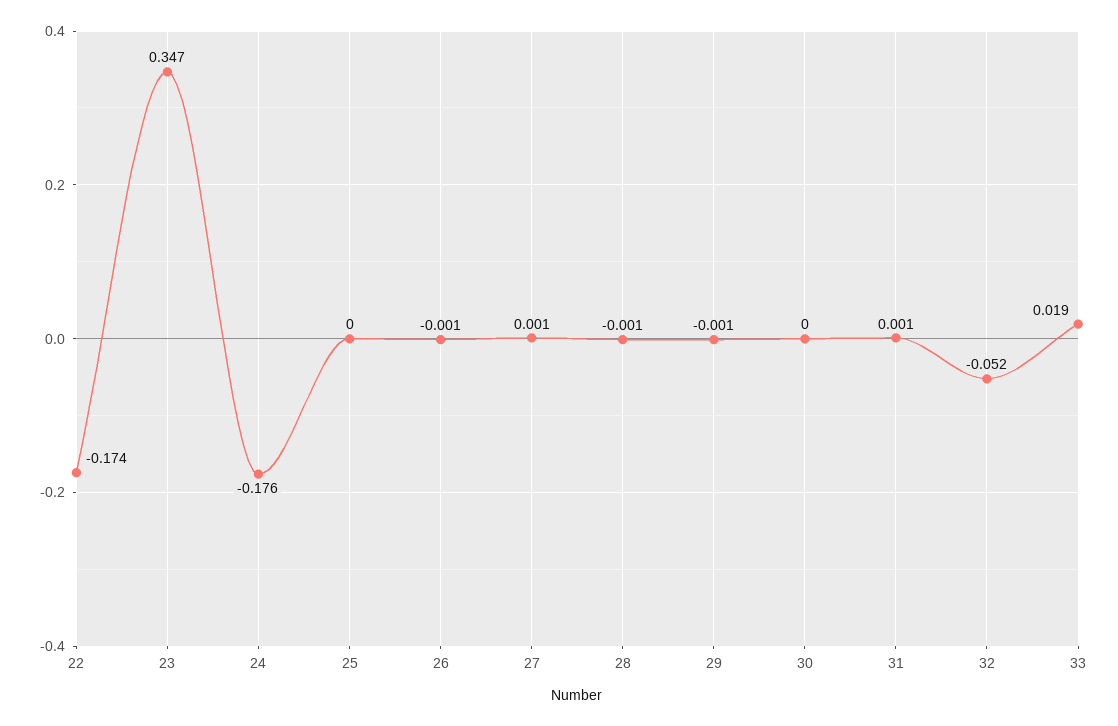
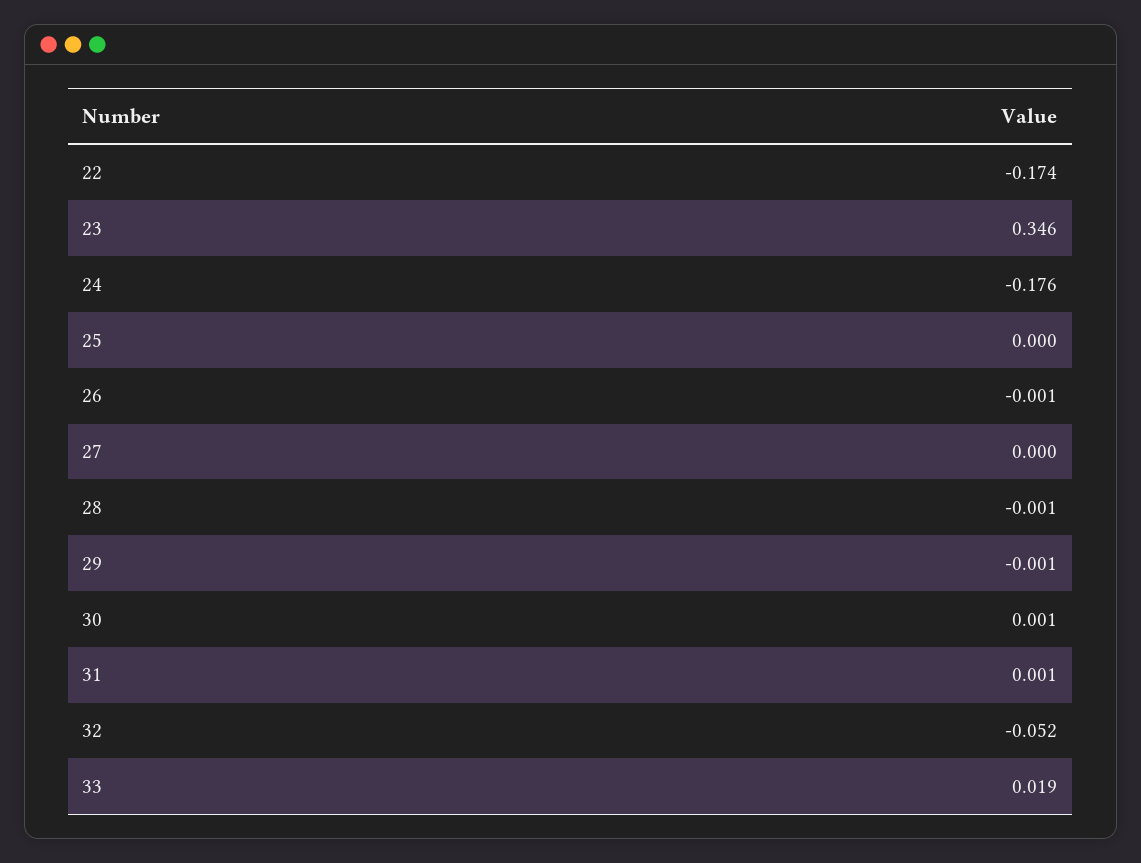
  {
    "22": -0.174,
-   "23": 0.347,
+   "23": 0.346,
    "24": -0.176,
    "25": 0,
    "26": -0.001,
-   "27": 0.001,
+   "27": 0,
    "28": -0.001,
    "29": -0.001,
-   "30": 0,
+   "30": 0.001,
    "31": 0.001,
    "32": -0.052,
    "33": 0.019
  }

